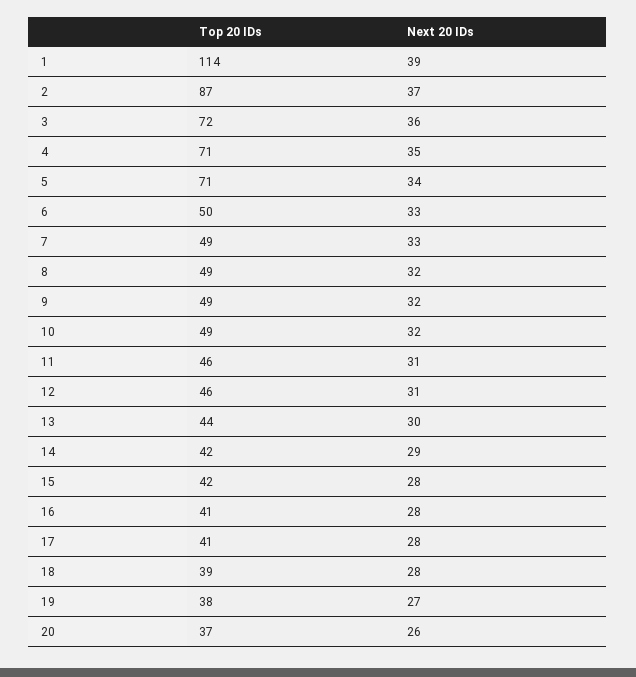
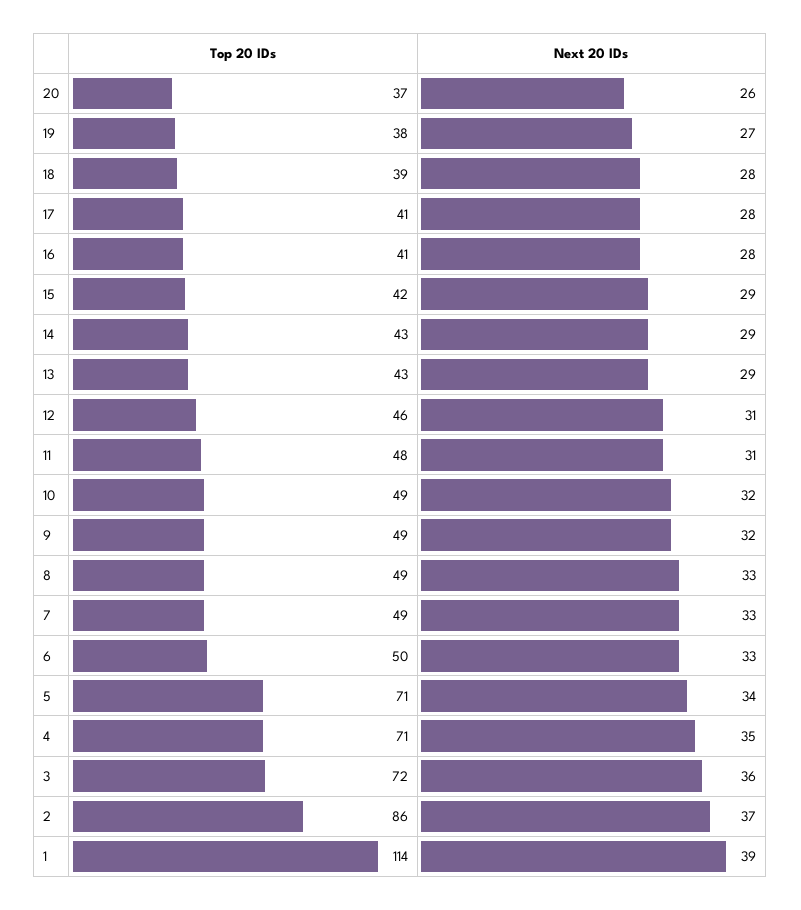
  {
    "Top 20 IDs": {
      "1": 114,
-     "2": 87,
+     "2": 86,
      "3": 72,
      "4": 71,
      "5": 71,
      "6": 50,
      "7": 49,
      "8": 49,
      "9": 49,
      "10": 49,
-     "11": 46,
+     "11": 48,
      "12": 46,
-     "13": 44,
+     "13": 43,
-     "14": 42,
+     "14": 43,
      "15": 42,
      "16": 41,
      "17": 41,
      "18": 39,
      "19": 38,
      "20": 37
    },
    "Next 20 IDs": {
      "1": 39,
      "2": 37,
      "3": 36,
      "4": 35,
      "5": 34,
      "6": 33,
      "7": 33,
-     "8": 32,
+     "8": 33,
      "9": 32,
      "10": 32,
      "11": 31,
      "12": 31,
-     "13": 30,
+     "13": 29,
      "14": 29,
-     "15": 28,
+     "15": 29,
      "16": 28,
      "17": 28,
      "18": 28,
      "19": 27,
      "20": 26
    }
  }

